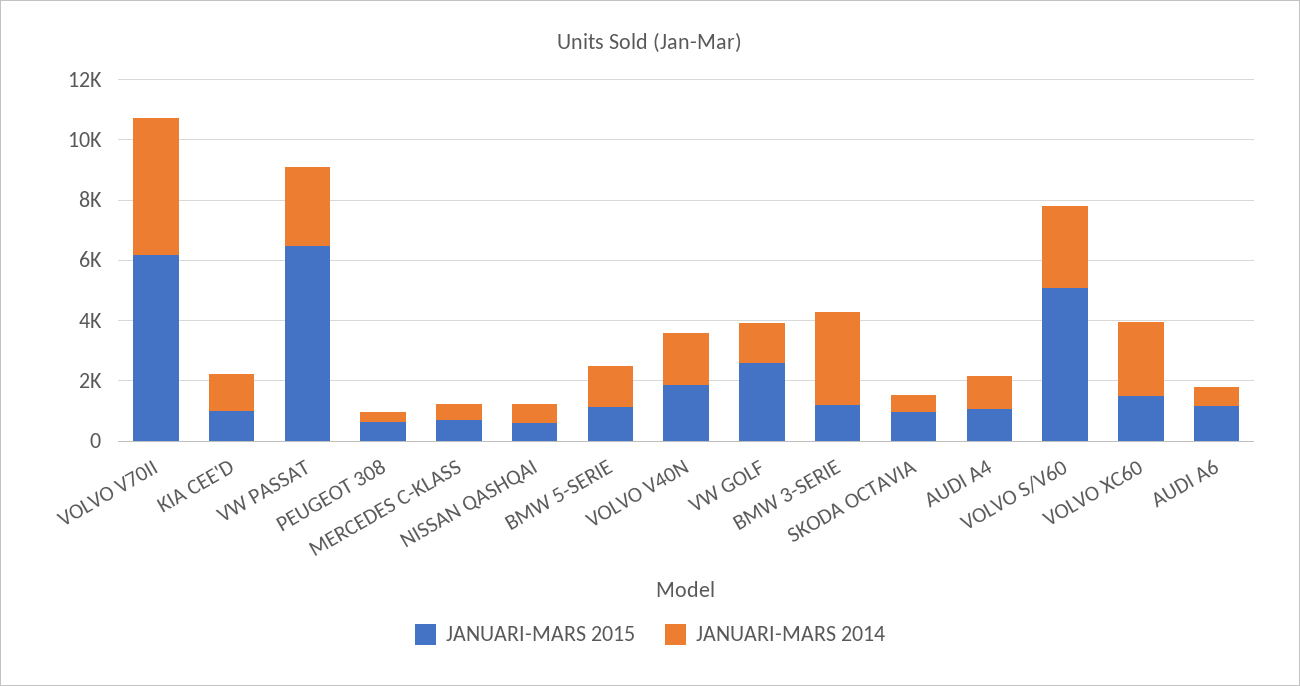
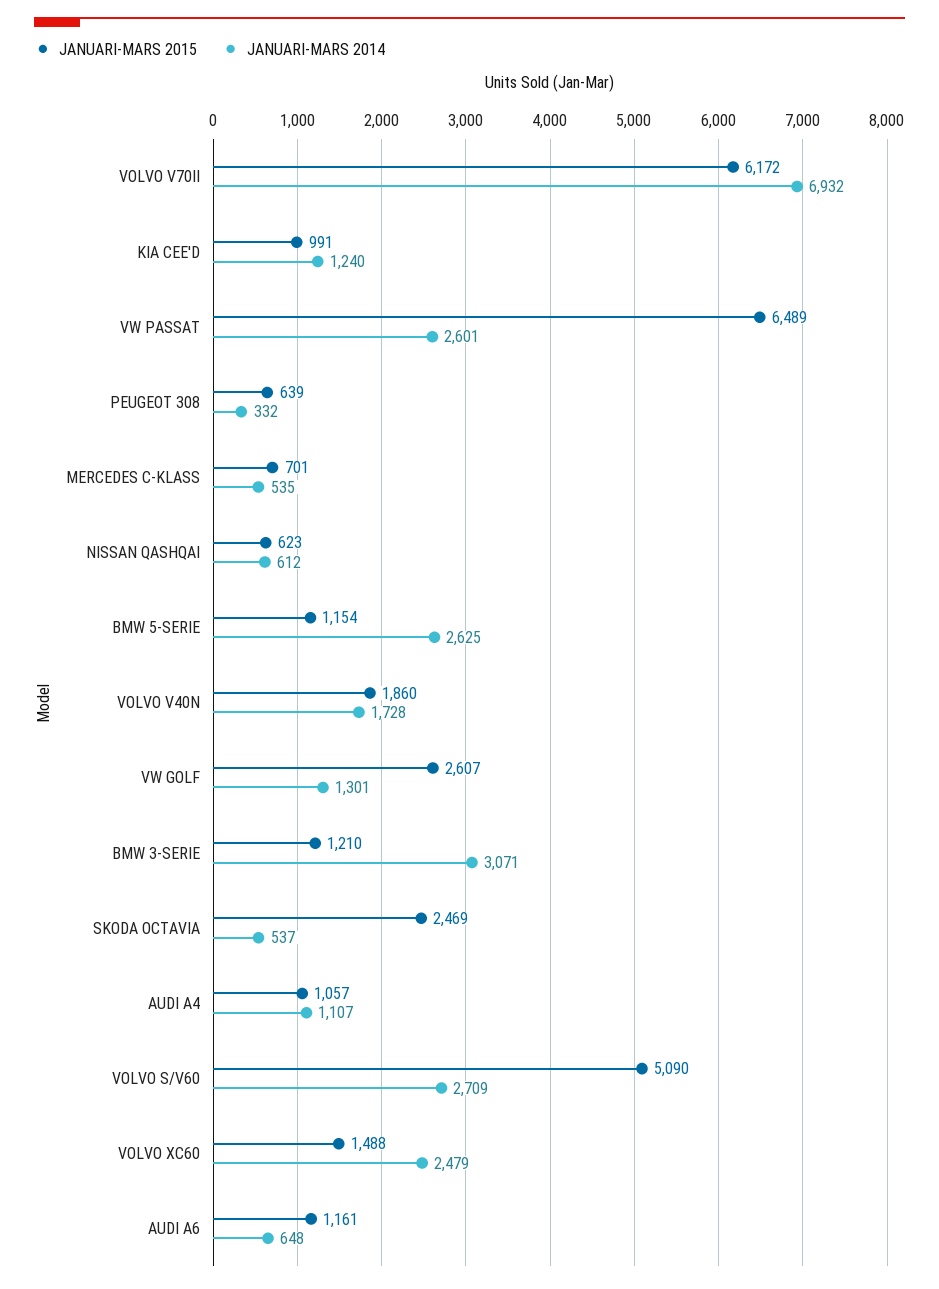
  {
    "JANUARI-MARS 2015": {
      "VOLVO V70II": 6172,
      "KIA CEE'D": 991,
      "VW PASSAT": 6489,
      "PEUGEOT 308": 639,
      "MERCEDES C-KLASS": 701,
      "NISSAN QASHQAI": 623,
      "BMW 5-SERIE": 1154,
      "VOLVO V40N": 1860,
      "VW GOLF": 2607,
      "BMW 3-SERIE": 1210,
-     "SKODA OCTAVIA": 1000,
+     "SKODA OCTAVIA": 2469,
      "AUDI A4": 1057,
      "VOLVO S/V60": 5090,
      "VOLVO XC60": 1488,
      "AUDI A6": 1161
    },
    "JANUARI-MARS 2014": {
-     "VOLVO V70II": 4500,
+     "VOLVO V70II": 6932,
      "KIA CEE'D": 1240,
      "VW PASSAT": 2601,
      "PEUGEOT 308": 332,
      "MERCEDES C-KLASS": 535,
      "NISSAN QASHQAI": 612,
-     "BMW 5-SERIE": 1500,
+     "BMW 5-SERIE": 2625,
      "VOLVO V40N": 1728,
      "VW GOLF": 1301,
      "BMW 3-SERIE": 3071,
      "SKODA OCTAVIA": 537,
      "AUDI A4": 1107,
      "VOLVO S/V60": 2709,
      "VOLVO XC60": 2479,
      "AUDI A6": 648
    }
  }

